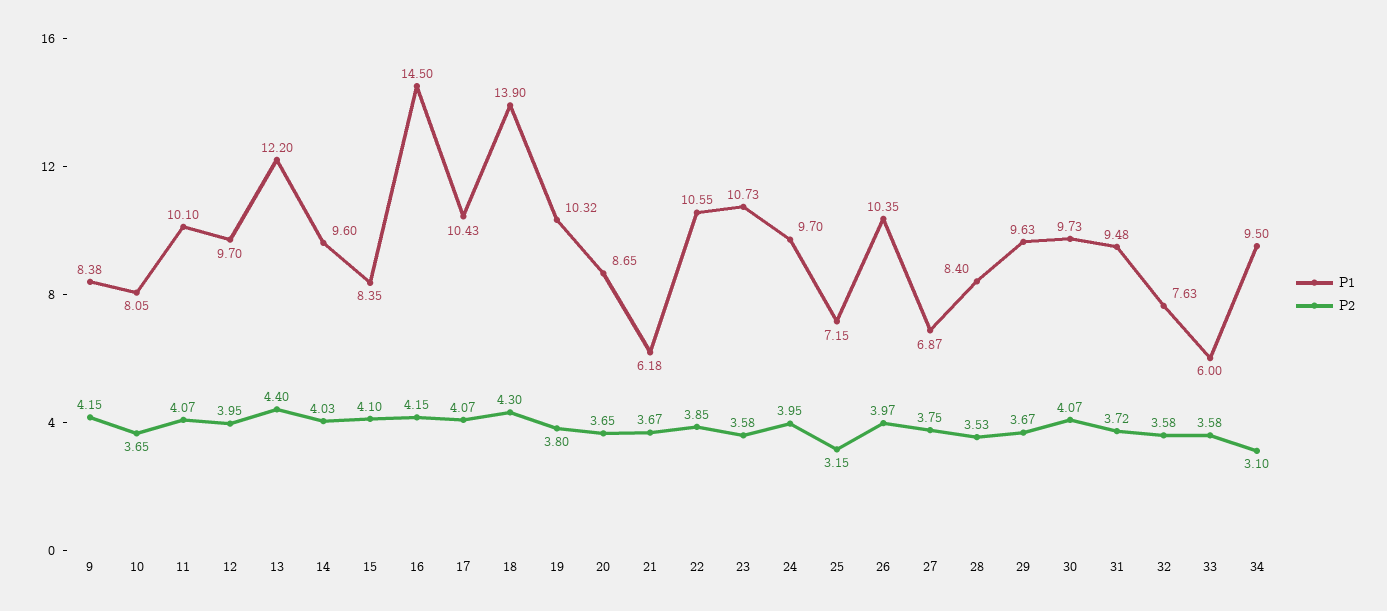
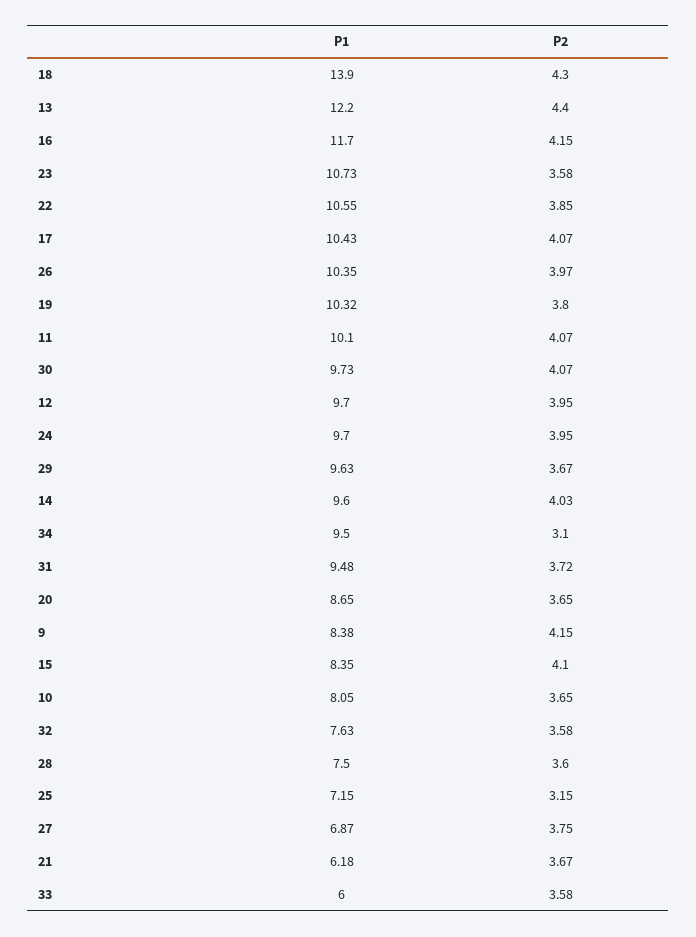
  {
    "P1": {
      "9": 8.38,
      "10": 8.05,
      "11": 10.1,
      "12": 9.7,
      "13": 12.2,
      "14": 9.6,
      "15": 8.35,
-     "16": 14.5,
+     "16": 11.7,
      "17": 10.43,
      "18": 13.9,
      "19": 10.32,
      "20": 8.65,
      "21": 6.18,
      "22": 10.55,
      "23": 10.73,
      "24": 9.7,
      "25": 7.15,
      "26": 10.35,
      "27": 6.87,
-     "28": 8.4,
+     "28": 7.5,
      "29": 9.63,
      "30": 9.73,
      "31": 9.48,
      "32": 7.63,
      "33": 6,
      "34": 9.5
    },
    "P2": {
      "9": 4.15,
      "10": 3.65,
      "11": 4.07,
      "12": 3.95,
      "13": 4.4,
      "14": 4.03,
      "15": 4.1,
      "16": 4.15,
      "17": 4.07,
      "18": 4.3,
      "19": 3.8,
      "20": 3.65,
      "21": 3.67,
      "22": 3.85,
      "23": 3.58,
      "24": 3.95,
      "25": 3.15,
      "26": 3.97,
      "27": 3.75,
-     "28": 3.53,
+     "28": 3.6,
      "29": 3.67,
      "30": 4.07,
      "31": 3.72,
      "32": 3.58,
      "33": 3.58,
      "34": 3.1
    }
  }

